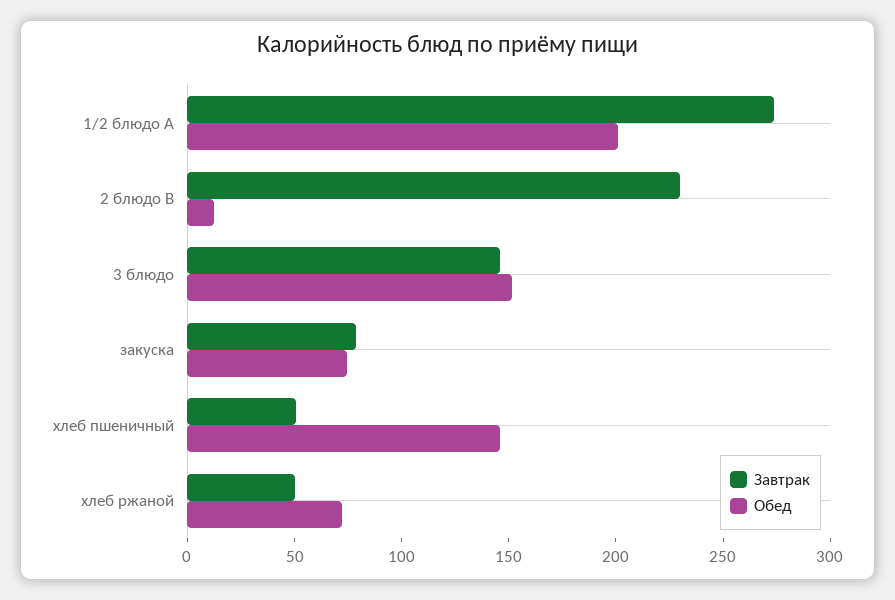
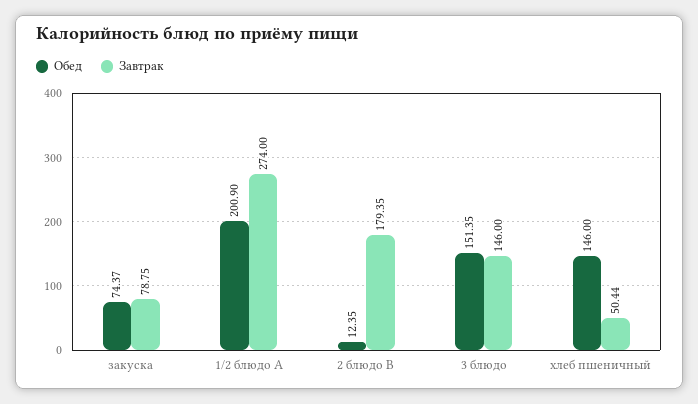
  {
    "Завтрак": {
      "1/2 блюдо A": 274,
-     "2 блюдо B": 230,
+     "2 блюдо B": 179.35,
      "3 блюдо": 146,
      "закуска": 78.75,
-     "хлеб пшеничный": 50.44,
+     "хлеб пшеничный": 50.44
-     "хлеб ржаной": 50
    },
    "Обед": {
      "1/2 блюдо A": 200.9,
      "2 блюдо B": 12.35,
      "3 блюдо": 151.35,
      "закуска": 74.37,
-     "хлеб пшеничный": 146,
+     "хлеб пшеничный": 146
-     "хлеб ржаной": 70
    }
  }

